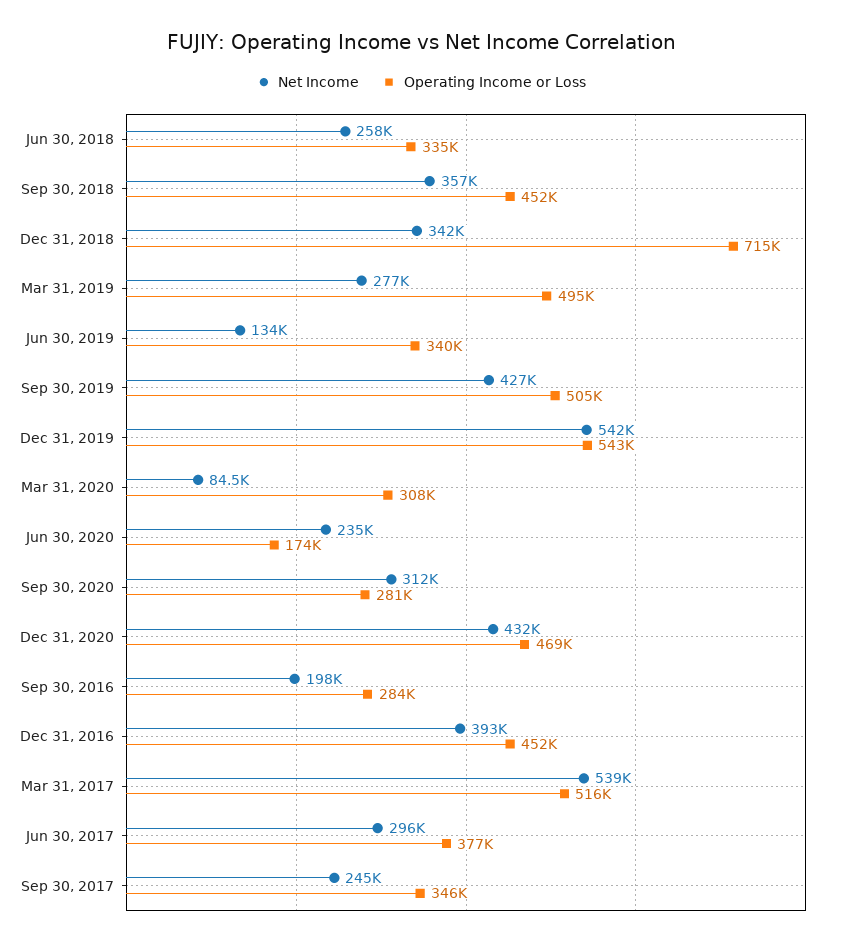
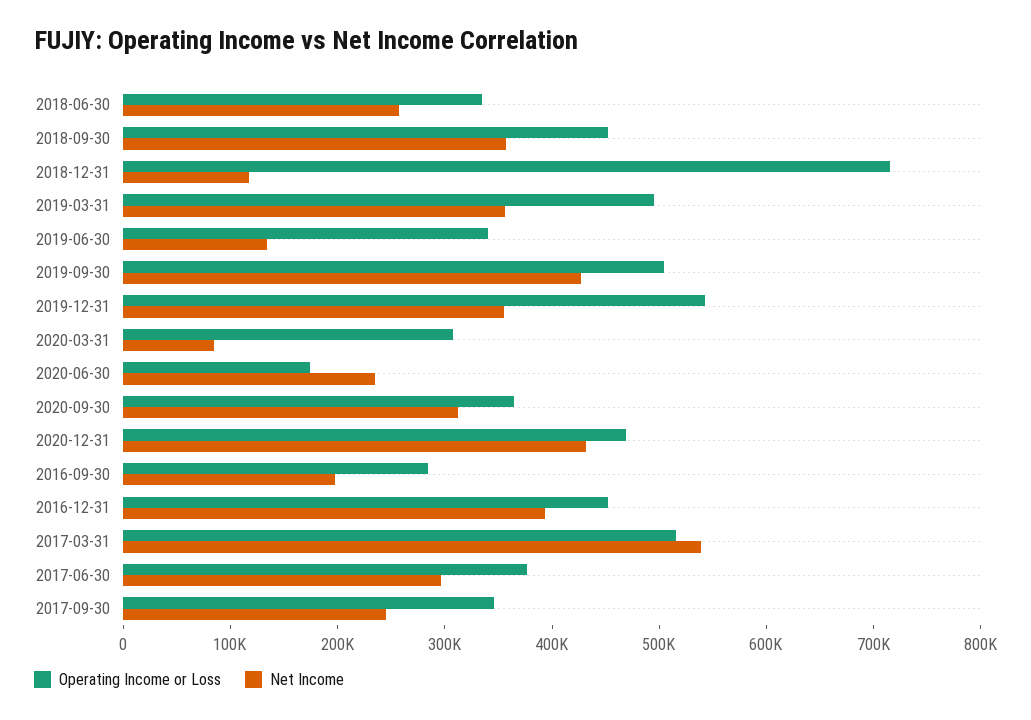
  {
    "Net Income": {
      "Jun 30, 2018": 258000,
      "Sep 30, 2018": 357000,
-     "Dec 31, 2018": 342000,
+     "Dec 31, 2018": 120000,
-     "Mar 31, 2019": 277000,
+     "Mar 31, 2019": 360000,
      "Jun 30, 2019": 134000,
      "Sep 30, 2019": 427000,
-     "Dec 31, 2019": 542000,
+     "Dec 31, 2019": 360000,
      "Mar 31, 2020": 84500,
      "Jun 30, 2020": 235000,
      "Sep 30, 2020": 312000,
      "Dec 31, 2020": 432000,
      "Sep 30, 2016": 198000,
      "Dec 31, 2016": 393000,
      "Mar 31, 2017": 539000,
      "Jun 30, 2017": 296000,
      "Sep 30, 2017": 245000
    },
    "Operating Income or Loss": {
      "Jun 30, 2018": 335000,
      "Sep 30, 2018": 452000,
      "Dec 31, 2018": 715000,
      "Mar 31, 2019": 495000,
      "Jun 30, 2019": 340000,
      "Sep 30, 2019": 505000,
      "Dec 31, 2019": 543000,
      "Mar 31, 2020": 308000,
      "Jun 30, 2020": 174000,
-     "Sep 30, 2020": 281000,
+     "Sep 30, 2020": 360000,
      "Dec 31, 2020": 469000,
      "Sep 30, 2016": 284000,
      "Dec 31, 2016": 452000,
      "Mar 31, 2017": 516000,
      "Jun 30, 2017": 377000,
      "Sep 30, 2017": 346000
    }
  }

